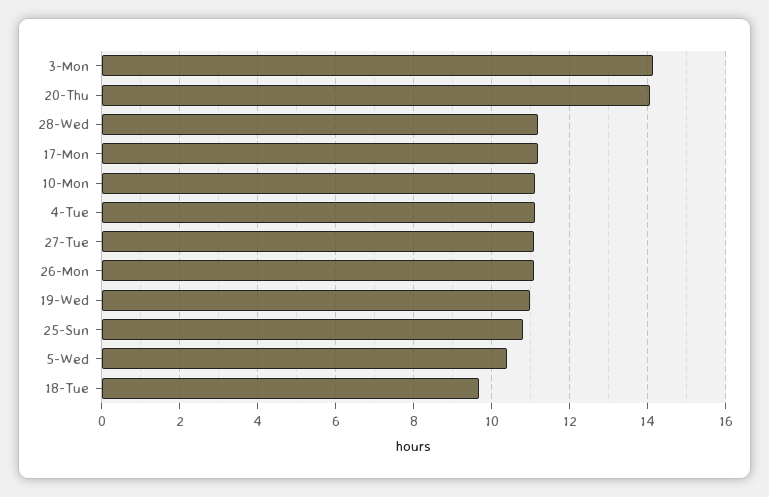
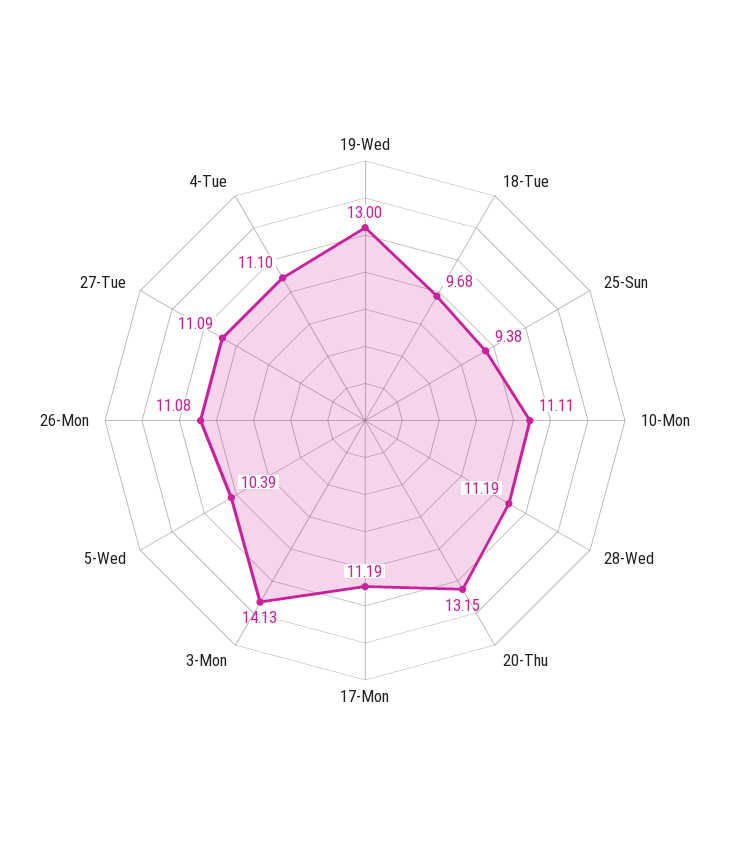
  {
    "3-Mon": 14.13,
-   "20-Thu": 14,
+   "20-Thu": 13.15,
    "28-Wed": 11.19,
    "17-Mon": 11.19,
    "10-Mon": 11.11,
    "4-Tue": 11.1,
    "27-Tue": 11.09,
    "26-Mon": 11.08,
-   "19-Wed": 11,
+   "19-Wed": 13,
-   "25-Sun": 10.8,
+   "25-Sun": 9.38,
    "5-Wed": 10.39,
    "18-Tue": 9.68
  }

